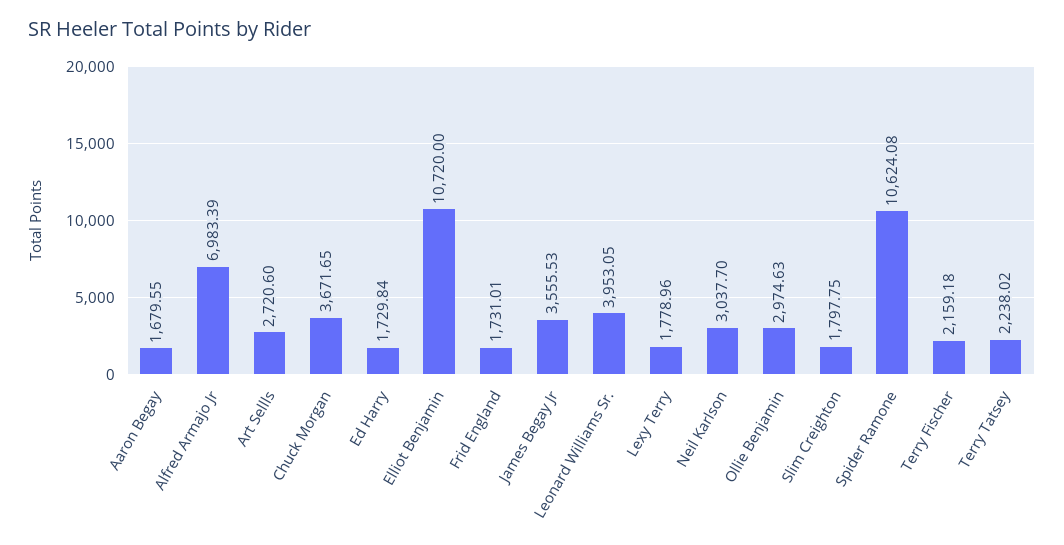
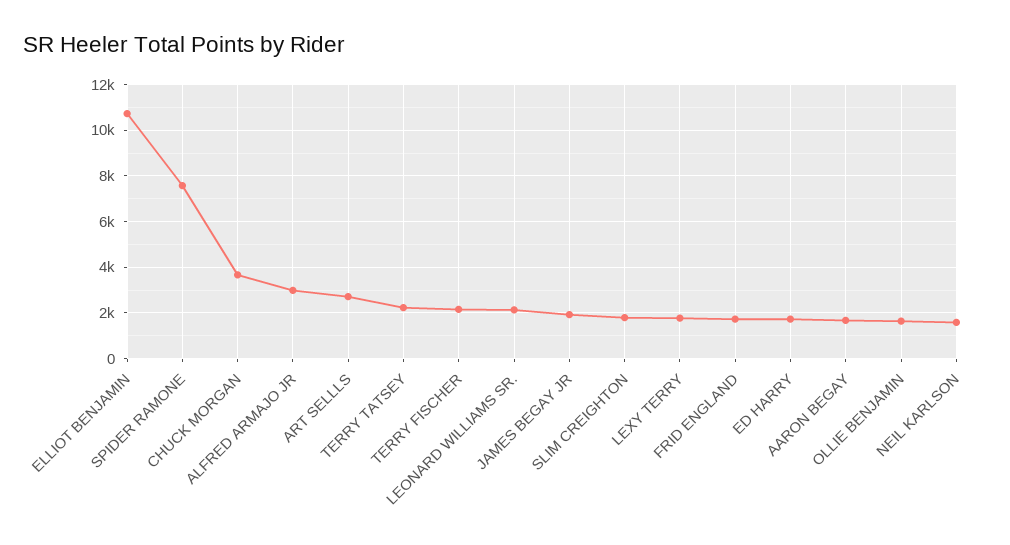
  {
    "Aaron Begay": 1679.55,
-   "Alfred Armajo Jr": 6983.39,
+   "Alfred Armajo Jr": 3000,
    "Art Sellls": 2720.6,
    "Chuck Morgan": 3671.65,
    "Ed Harry": 1729.84,
    "Elliot Benjamin": 10720,
    "Frid England": 1731.01,
-   "James Begay Jr": 3555.53,
+   "James Begay Jr": 2000,
-   "Leonard Williams Sr.": 3953.05,
+   "Leonard Williams Sr.": 2000,
    "Lexy Terry": 1778.96,
-   "Neil Karlson": 3037.7,
+   "Neil Karlson": 1500,
-   "Ollie Benjamin": 2974.63,
+   "Ollie Benjamin": 1500,
    "Slim Creighton": 1797.75,
-   "Spider Ramone": 10624.08,
+   "Spider Ramone": 7500,
    "Terry Fischer": 2159.18,
    "Terry Tatsey": 2238.02
  }

